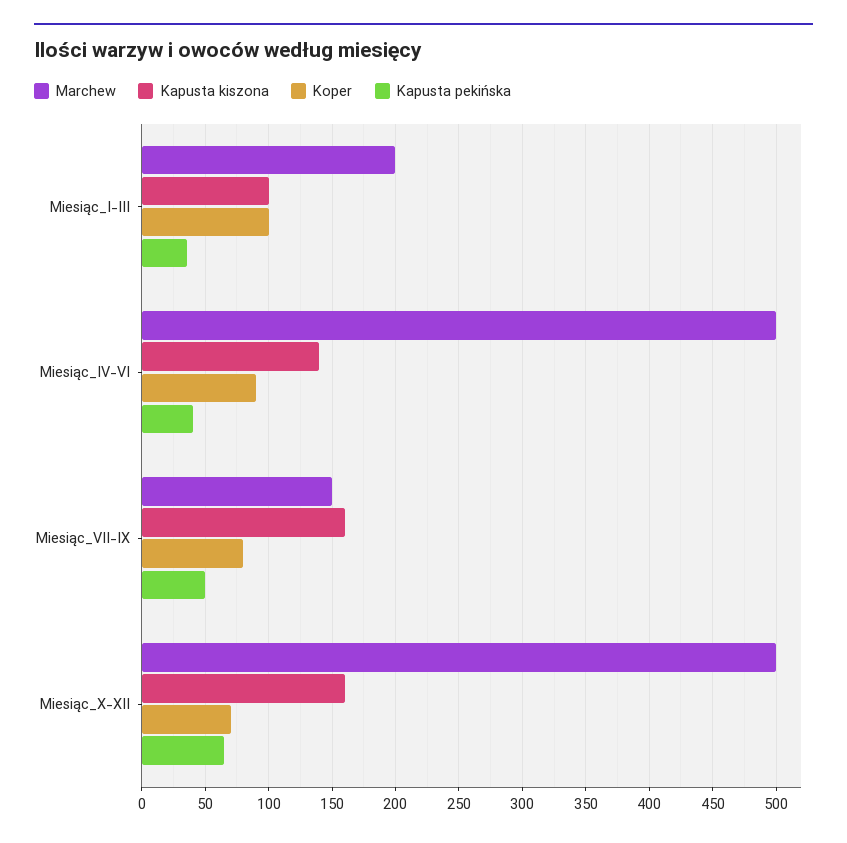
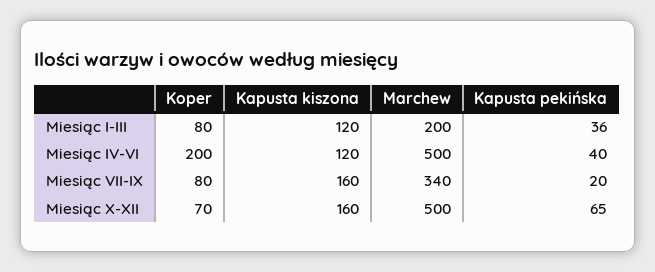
  {
    "Marchew": {
      "Miesiąc_I-III": 200,
      "Miesiąc_IV-VI": 500,
-     "Miesiąc_VII-IX": 150,
+     "Miesiąc_VII-IX": 340,
      "Miesiąc_X-XII": 500
    },
    "Kapusta kiszona": {
-     "Miesiąc_I-III": 100,
+     "Miesiąc_I-III": 120,
-     "Miesiąc_IV-VI": 140,
+     "Miesiąc_IV-VI": 120,
      "Miesiąc_VII-IX": 160,
      "Miesiąc_X-XII": 160
    },
    "Koper": {
-     "Miesiąc_I-III": 100,
+     "Miesiąc_I-III": 80,
-     "Miesiąc_IV-VI": 90,
+     "Miesiąc_IV-VI": 200,
      "Miesiąc_VII-IX": 80,
      "Miesiąc_X-XII": 70
    },
    "Kapusta pekińska": {
      "Miesiąc_I-III": 36,
      "Miesiąc_IV-VI": 40,
-     "Miesiąc_VII-IX": 50,
+     "Miesiąc_VII-IX": 20,
      "Miesiąc_X-XII": 65
    }
  }

